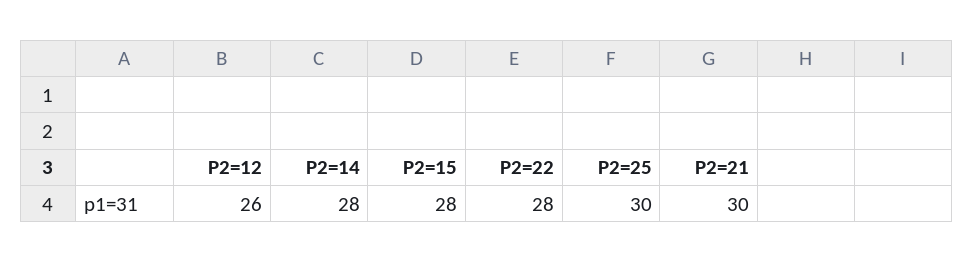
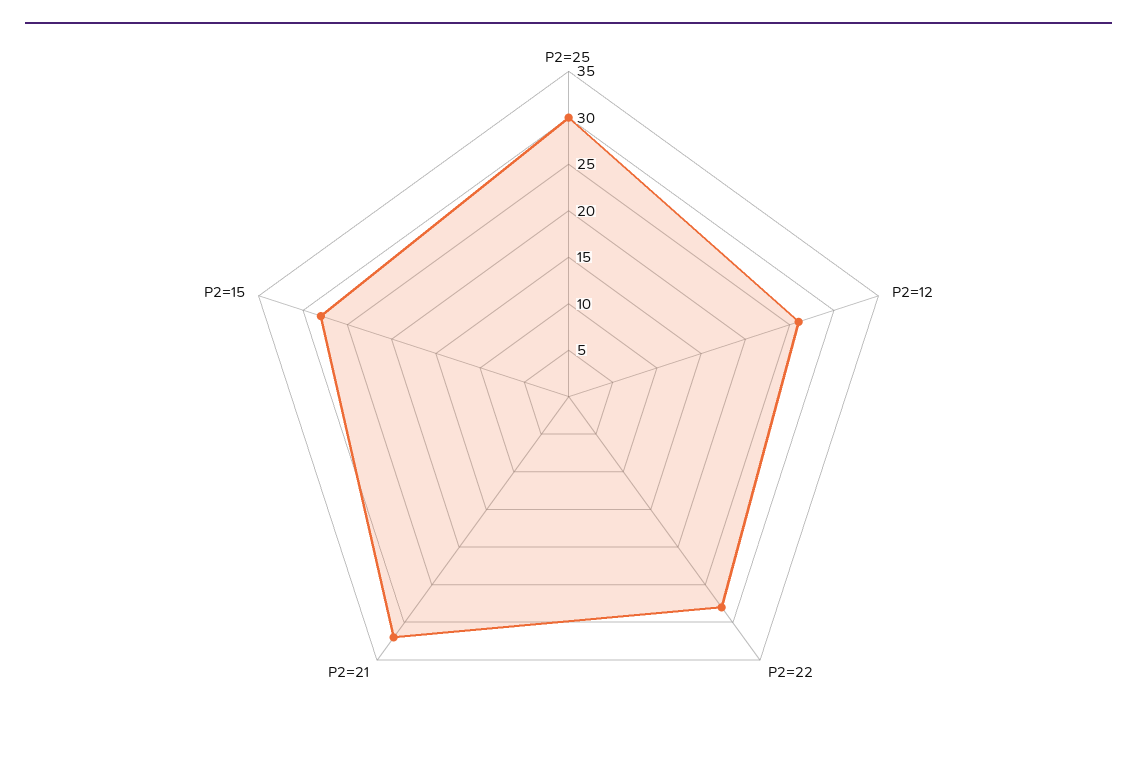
  {
    "P2=12": 26,
-   "P2=14": 28,
    "P2=15": 28,
    "P2=22": 28,
    "P2=25": 30,
-   "P2=21": 30
+   "P2=21": 32
  }

